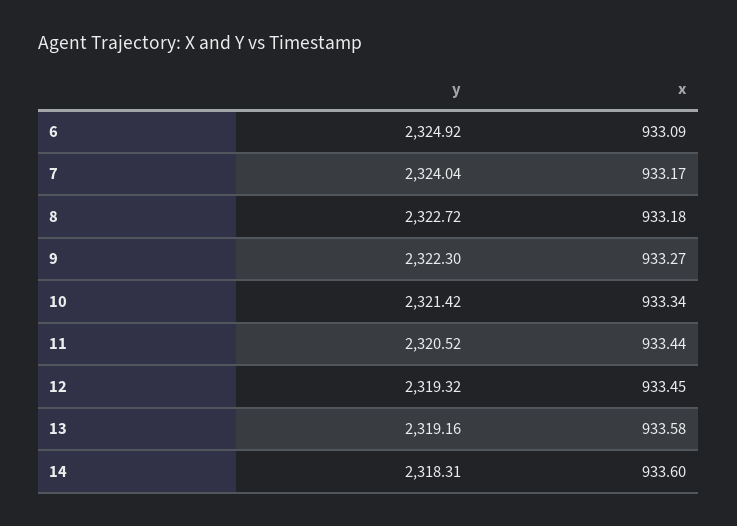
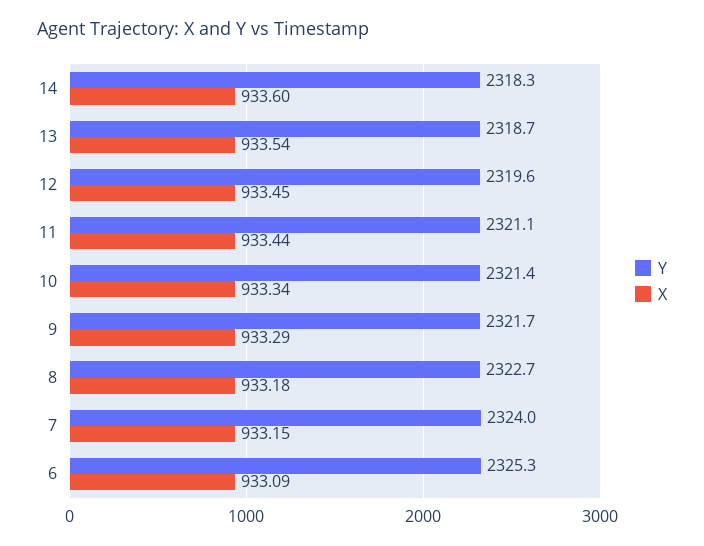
  {
    "y": {
-     "6": 2324.92,
+     "6": 2325.3,
      "7": 2324.04,
      "8": 2322.72,
-     "9": 2322.3,
+     "9": 2321.7,
      "10": 2321.42,
-     "11": 2320.52,
+     "11": 2321.1,
-     "12": 2319.32,
+     "12": 2319.6,
-     "13": 2319.16,
+     "13": 2318.7,
      "14": 2318.31
    },
    "x": {
      "6": 933.09,
-     "7": 933.17,
+     "7": 933.15,
      "8": 933.18,
-     "9": 933.27,
+     "9": 933.29,
      "10": 933.34,
      "11": 933.44,
      "12": 933.45,
-     "13": 933.58,
+     "13": 933.54,
      "14": 933.6
    }
  }

